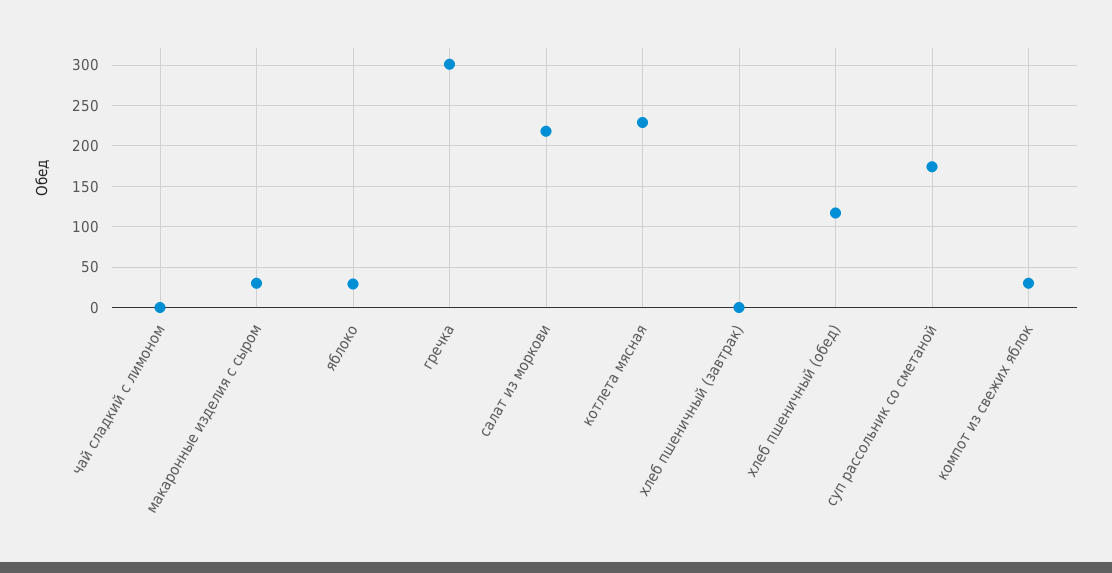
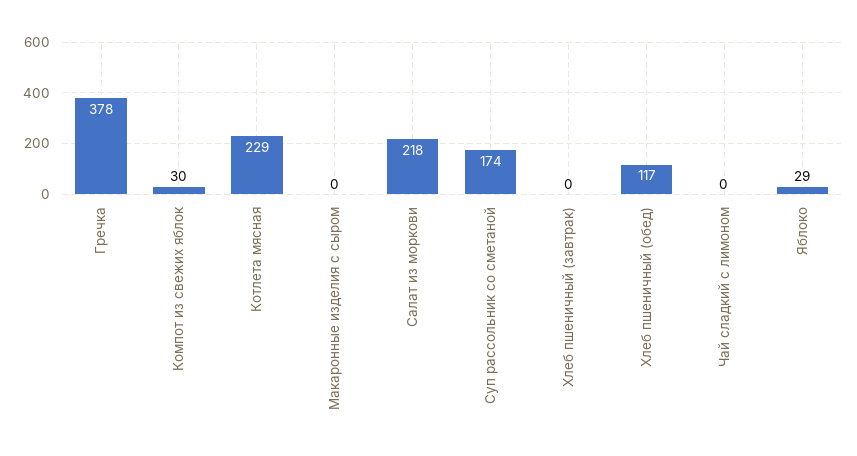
  {
    "чай сладкий с лимоном": 0,
-   "макаронные изделия с сыром": 30,
+   "макаронные изделия с сыром": 0,
    "яблоко": 29,
-   "гречка": 300,
+   "гречка": 378,
    "салат из моркови": 218,
    "котлета мясная": 229,
    "хлеб пшеничный (завтрак)": 0,
    "хлеб пшеничный (обед)": 117,
    "суп рассольник со сметаной": 174,
    "компот из свежих яблок": 30
  }

